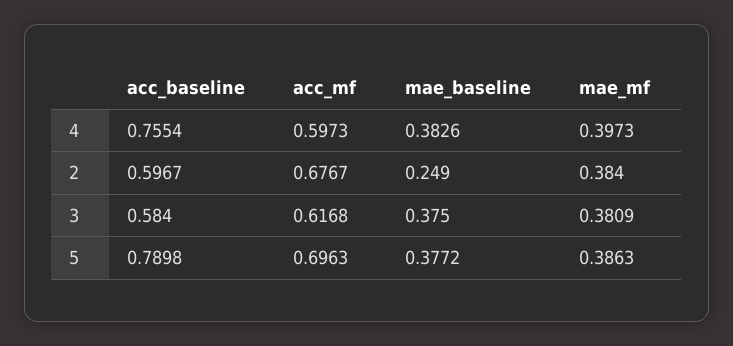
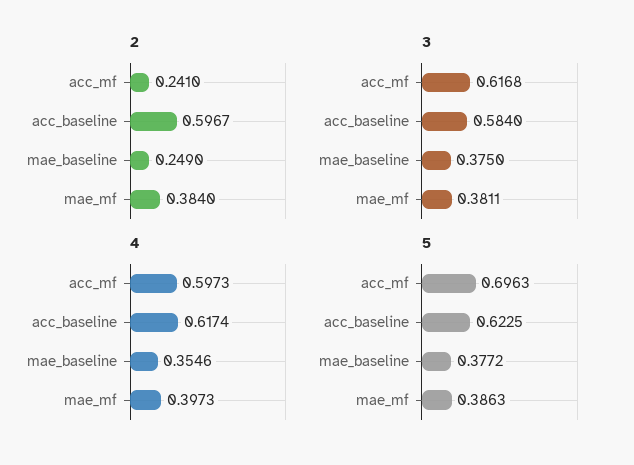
  {
    "4": {
-     "acc_baseline": 0.7554,
+     "acc_baseline": 0.6174,
      "acc_mf": 0.5973,
-     "mae_baseline": 0.3826,
+     "mae_baseline": 0.3546,
      "mae_mf": 0.3973
    },
    "2": {
      "acc_baseline": 0.5967,
-     "acc_mf": 0.6767,
+     "acc_mf": 0.241,
      "mae_baseline": 0.249,
      "mae_mf": 0.384
    },
    "3": {
      "acc_baseline": 0.584,
      "acc_mf": 0.6168,
      "mae_baseline": 0.375,
-     "mae_mf": 0.3809
+     "mae_mf": 0.3811
    },
    "5": {
-     "acc_baseline": 0.7898,
+     "acc_baseline": 0.6225,
      "acc_mf": 0.6963,
      "mae_baseline": 0.3772,
      "mae_mf": 0.3863
    }
  }

